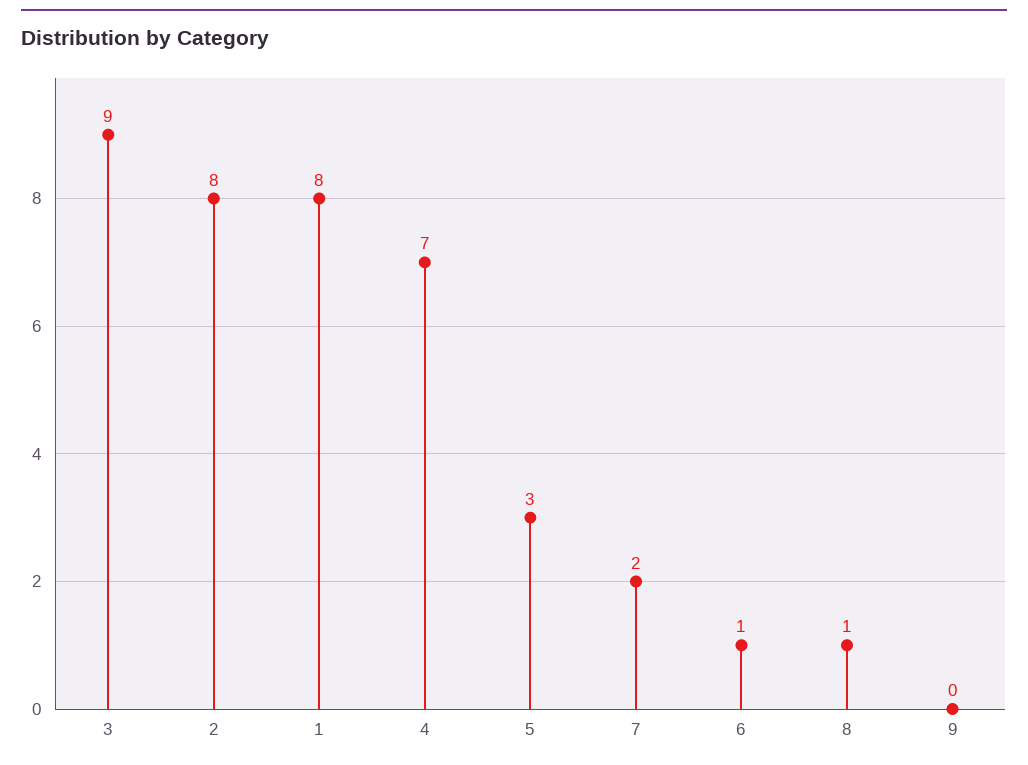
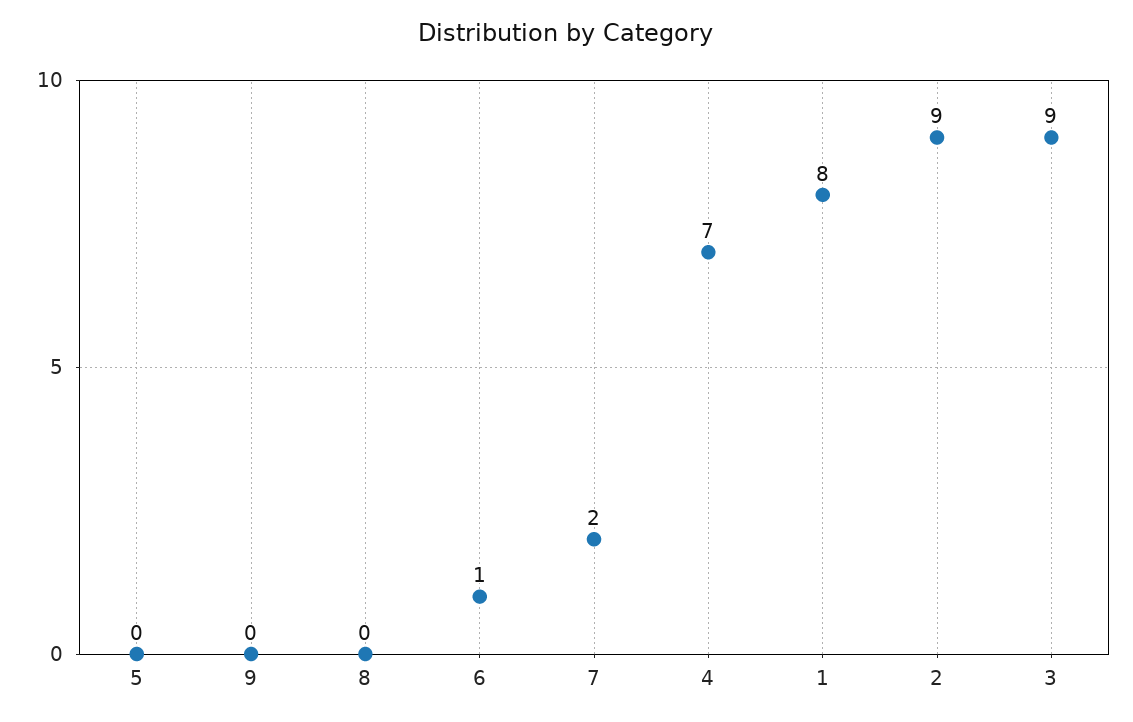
  {
    "3": 9,
-   "2": 8,
+   "2": 9,
    "1": 8,
    "4": 7,
-   "5": 3,
+   "5": 0,
    "7": 2,
    "6": 1,
-   "8": 1,
+   "8": 0,
    "9": 0
  }

